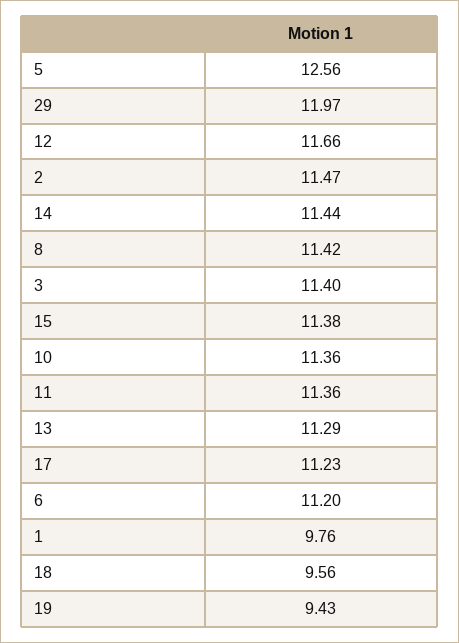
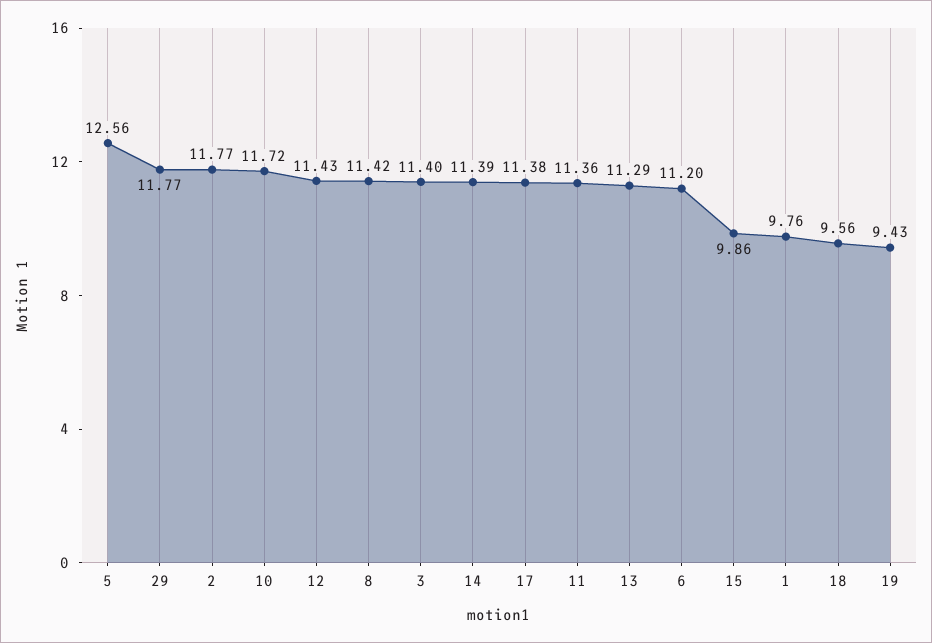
  {
    "5": 12.56,
-   "29": 11.97,
+   "29": 11.77,
-   "12": 11.66,
+   "12": 11.43,
-   "2": 11.47,
+   "2": 11.77,
-   "14": 11.44,
+   "14": 11.39,
    "8": 11.42,
    "3": 11.4,
-   "15": 11.38,
+   "15": 9.86,
-   "10": 11.36,
+   "10": 11.72,
    "11": 11.36,
    "13": 11.29,
-   "17": 11.23,
+   "17": 11.38,
    "6": 11.2,
    "1": 9.76,
    "18": 9.56,
    "19": 9.43
  }

